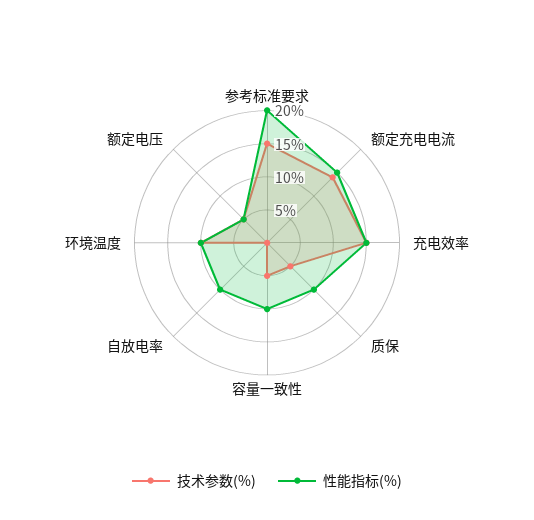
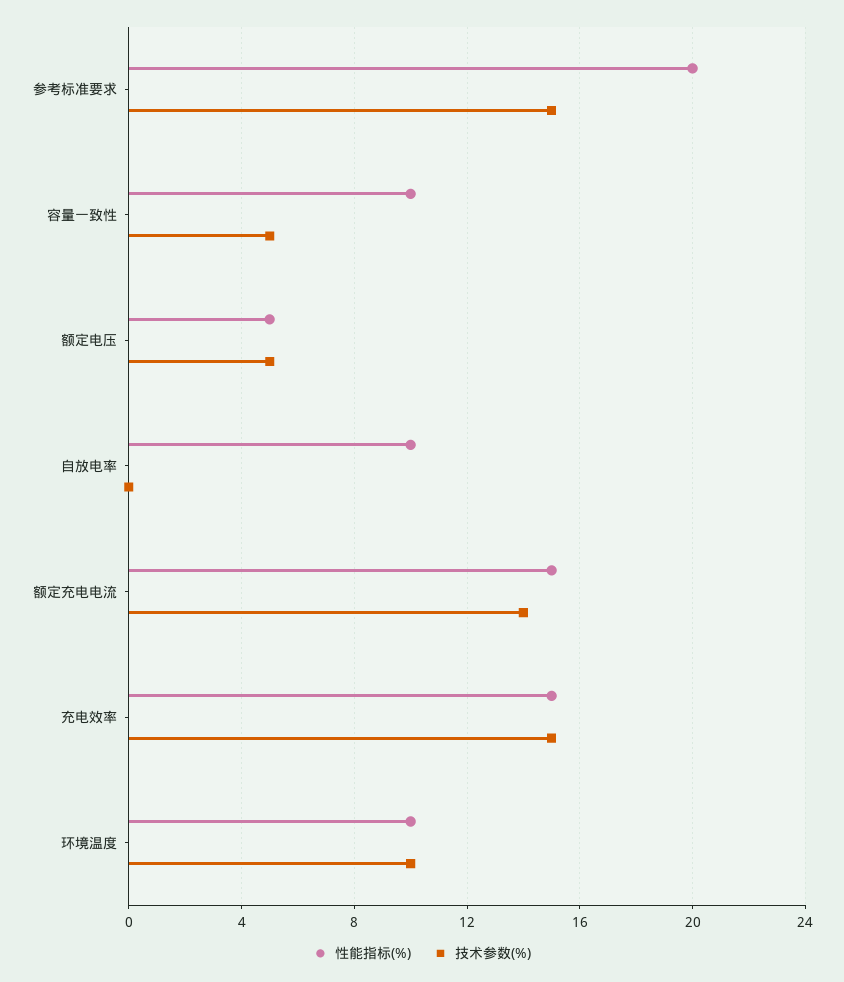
  {
    "技术参数(%)": {
      "参考标准要求": 15,
      "额定充电电流": 14,
      "充电效率": 15,
-     "质保": 5,
      "容量一致性": 5,
      "自放电率": 0,
      "环境温度": 10,
      "额定电压": 5
    },
    "性能指标(%)": {
      "参考标准要求": 20,
      "额定充电电流": 15,
      "充电效率": 15,
-     "质保": 10,
      "容量一致性": 10,
      "自放电率": 10,
      "环境温度": 10,
      "额定电压": 5
    }
  }

